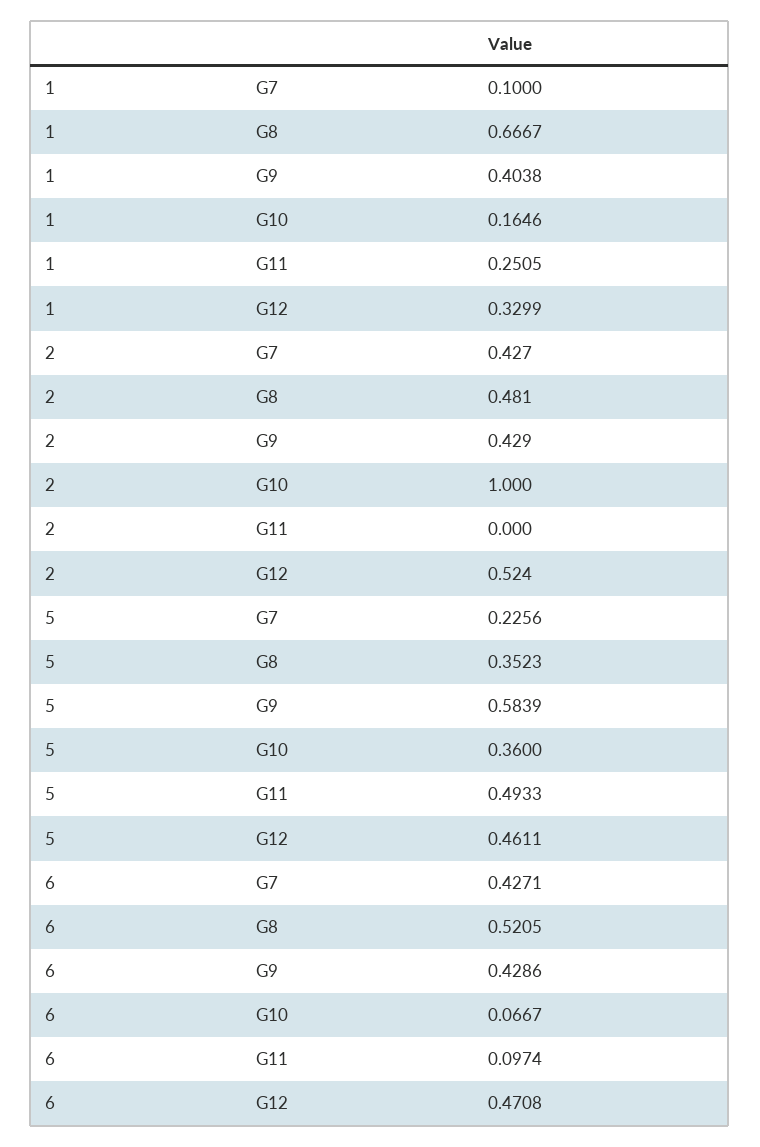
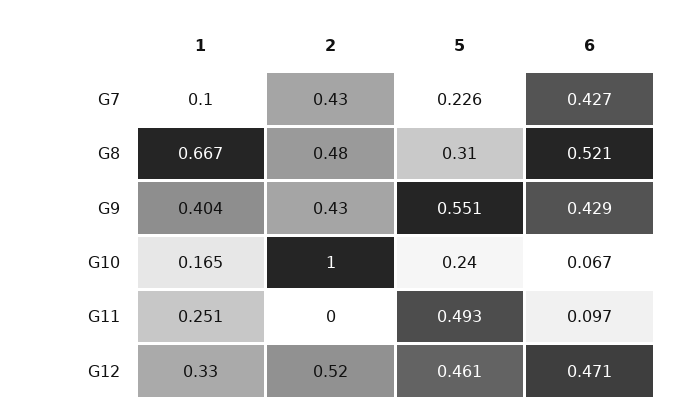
  {
    "1": {
      "G7": 0.1,
      "G8": 0.6667,
      "G9": 0.4038,
      "G10": 0.1646,
      "G11": 0.2505,
      "G12": 0.3299
    },
    "2": {
      "G7": 0.427,
      "G8": 0.481,
      "G9": 0.429,
      "G10": 1,
      "G11": 0,
      "G12": 0.524
    },
    "5": {
      "G7": 0.2256,
-     "G8": 0.3523,
+     "G8": 0.31,
-     "G9": 0.5839,
+     "G9": 0.551,
-     "G10": 0.36,
+     "G10": 0.24,
      "G11": 0.4933,
      "G12": 0.4611
    },
    "6": {
      "G7": 0.4271,
      "G8": 0.5205,
      "G9": 0.4286,
      "G10": 0.0667,
      "G11": 0.0974,
      "G12": 0.4708
    }
  }

